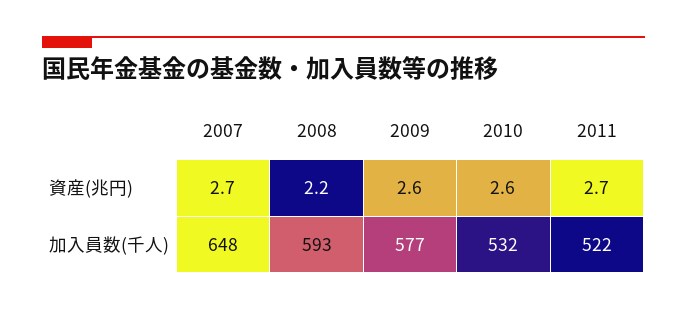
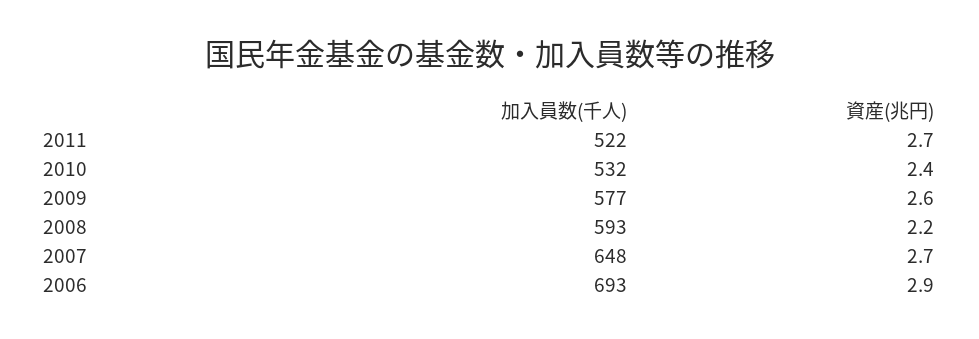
  {
    "2007": {
      "資産(兆円)": 2.7,
      "加入員数(千人)": 648
    },
    "2008": {
      "資産(兆円)": 2.2,
      "加入員数(千人)": 593
    },
    "2009": {
      "資産(兆円)": 2.6,
      "加入員数(千人)": 577
    },
    "2010": {
-     "資産(兆円)": 2.6,
+     "資産(兆円)": 2.4,
      "加入員数(千人)": 532
    },
    "2011": {
      "資産(兆円)": 2.7,
      "加入員数(千人)": 522
-   }
+   },
+   "2006": {
+     "加入員数(千人)": 693,
+     "資産(兆円)": 2.9
+   }
  }

